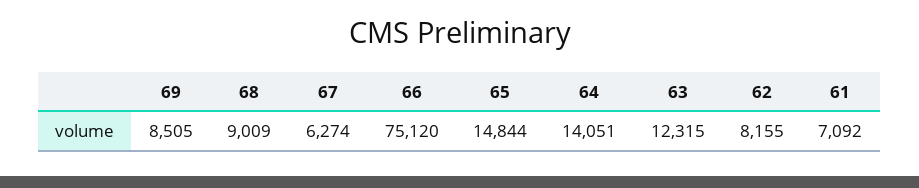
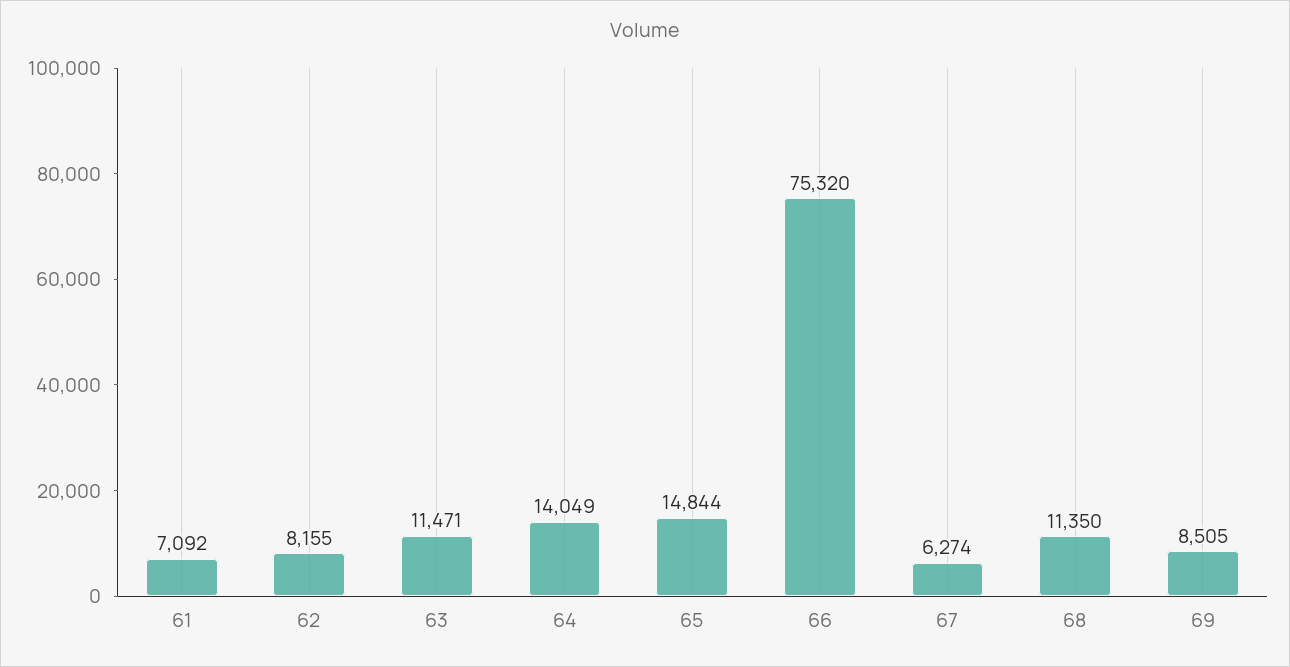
  {
    "69": 8505,
-   "68": 9009,
+   "68": 11350,
    "67": 6274,
-   "66": 75120,
+   "66": 75320,
    "65": 14844,
-   "64": 14051,
+   "64": 14049,
-   "63": 12315,
+   "63": 11471,
    "62": 8155,
    "61": 7092
  }

